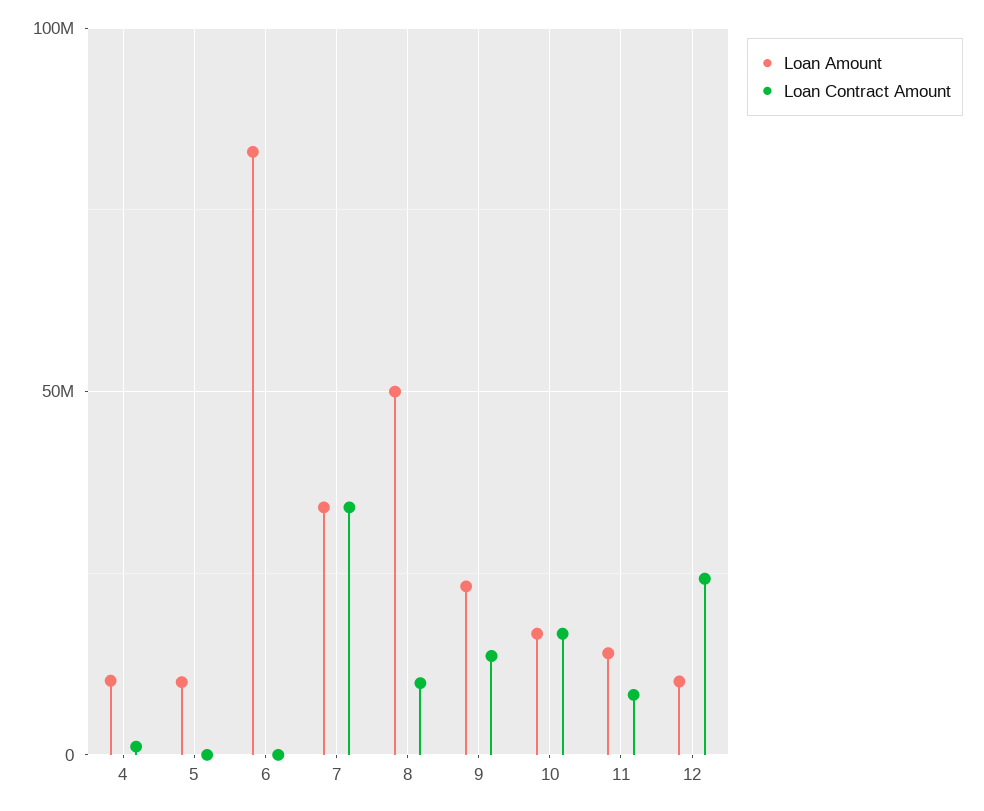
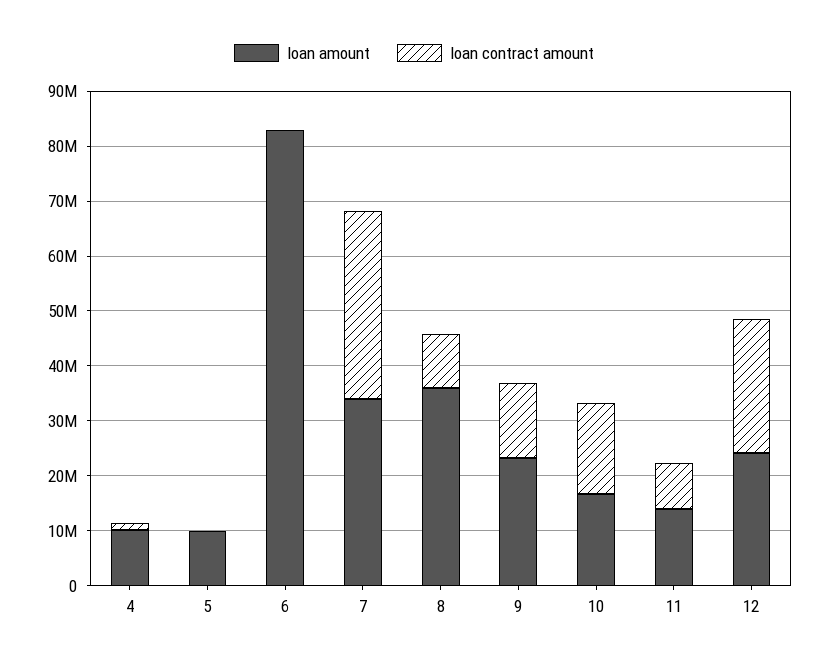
  {
    "Loan Amount": {
      "4": 10000000,
      "5": 10000000,
      "6": 84000000,
      "7": 34000000,
-     "8": 50000000,
+     "8": 36000000,
      "9": 24000000,
      "10": 16000000,
      "11": 14000000,
-     "12": 10000000
+     "12": 24000000
    },
    "Loan Contract Amount": {
      "4": 2000000,
      "5": 0,
      "6": 0,
      "7": 34000000,
      "8": 10000000,
      "9": 14000000,
      "10": 16000000,
      "11": 8000000,
      "12": 24000000
    }
  }

